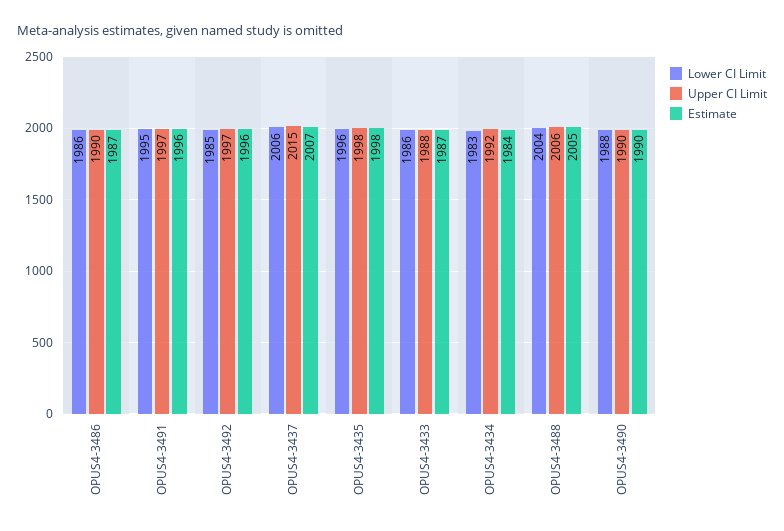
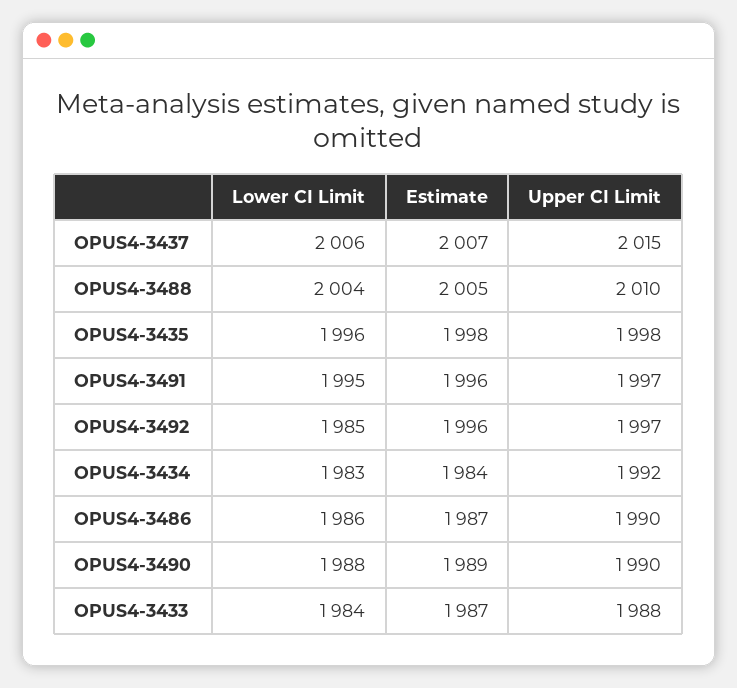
  {
    "Lower CI Limit": {
      "OPUS4-3486": 1986,
      "OPUS4-3491": 1995,
      "OPUS4-3492": 1985,
      "OPUS4-3437": 2006,
      "OPUS4-3435": 1996,
-     "OPUS4-3433": 1986,
+     "OPUS4-3433": 1984,
      "OPUS4-3434": 1983,
      "OPUS4-3488": 2004,
      "OPUS4-3490": 1988
    },
    "Upper CI Limit": {
      "OPUS4-3486": 1990,
      "OPUS4-3491": 1997,
      "OPUS4-3492": 1997,
      "OPUS4-3437": 2015,
      "OPUS4-3435": 1998,
      "OPUS4-3433": 1988,
      "OPUS4-3434": 1992,
-     "OPUS4-3488": 2006,
+     "OPUS4-3488": 2010,
      "OPUS4-3490": 1990
    },
    "Estimate": {
      "OPUS4-3486": 1987,
      "OPUS4-3491": 1996,
      "OPUS4-3492": 1996,
      "OPUS4-3437": 2007,
      "OPUS4-3435": 1998,
      "OPUS4-3433": 1987,
      "OPUS4-3434": 1984,
      "OPUS4-3488": 2005,
-     "OPUS4-3490": 1990
+     "OPUS4-3490": 1989
    }
  }

